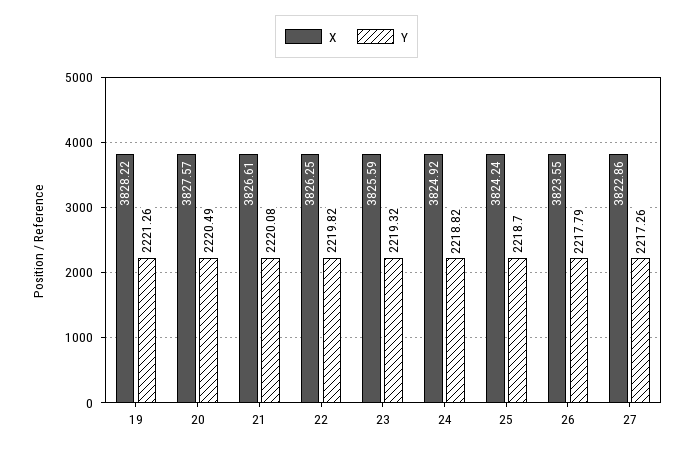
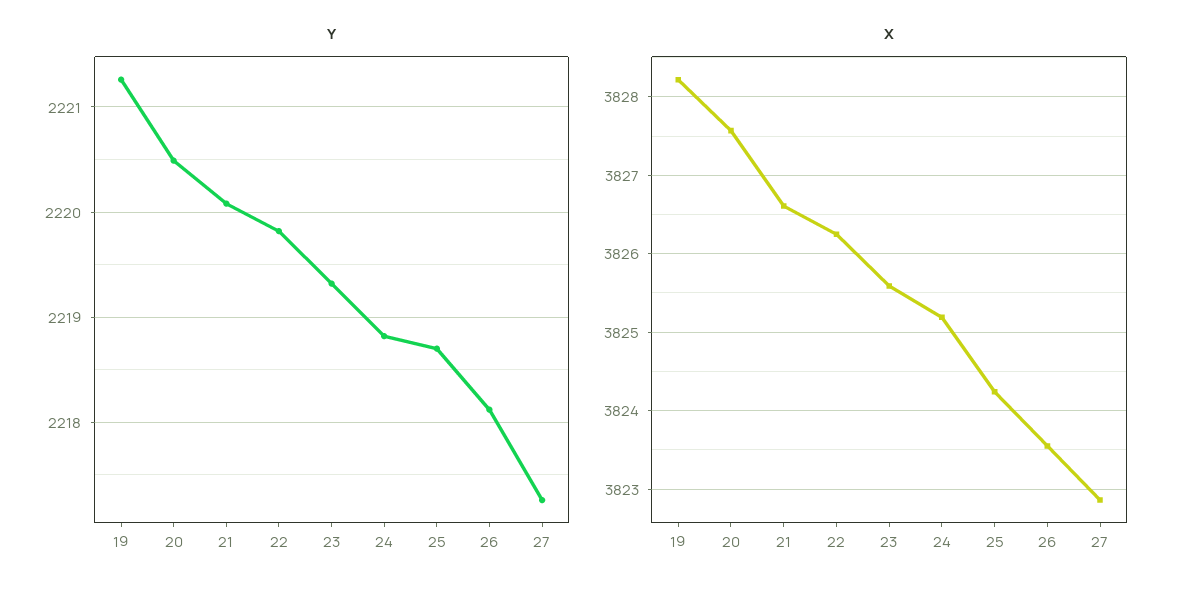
  {
    "X": {
      "19": 3828.22,
      "20": 3827.57,
      "21": 3826.61,
      "22": 3826.25,
      "23": 3825.59,
-     "24": 3824.92,
+     "24": 3825.2,
      "25": 3824.24,
      "26": 3823.55,
      "27": 3822.86
    },
    "Y": {
      "19": 2221.26,
      "20": 2220.49,
      "21": 2220.08,
      "22": 2219.82,
      "23": 2219.32,
      "24": 2218.82,
      "25": 2218.7,
-     "26": 2217.79,
+     "26": 2218.1,
      "27": 2217.26
    }
  }

